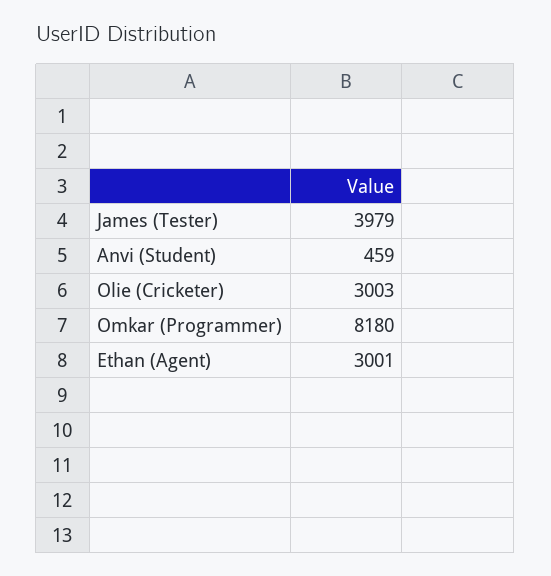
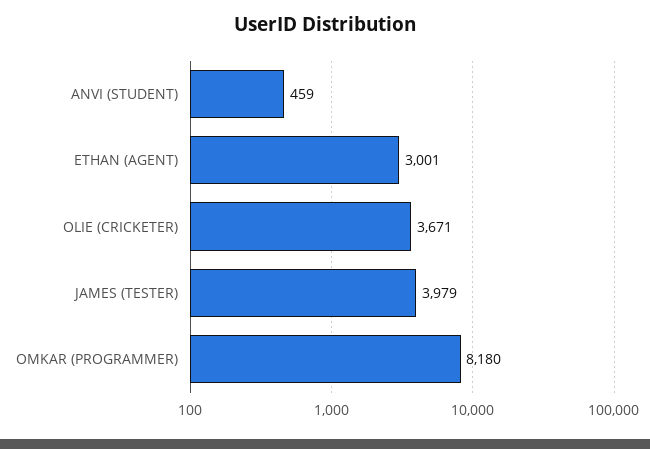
  {
    "James (Tester)": 3979,
    "Anvi (Student)": 459,
-   "Olie (Cricketer)": 3003,
+   "Olie (Cricketer)": 3671,
    "Omkar (Programmer)": 8180,
    "Ethan (Agent)": 3001
  }

